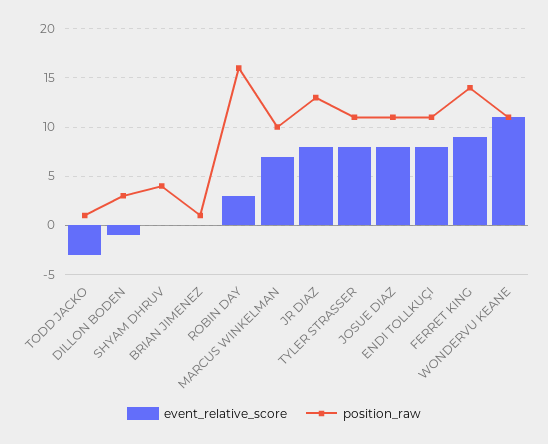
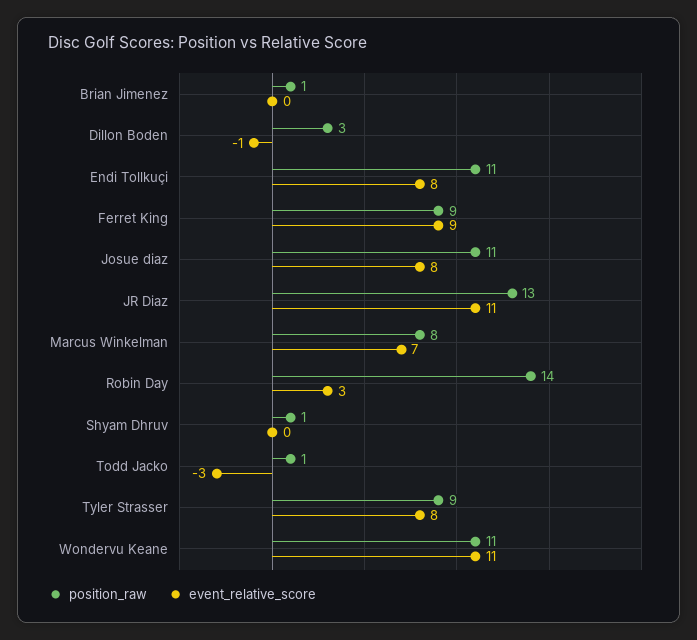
  {
    "event_relative_score": {
      "TODD JACKO": -3,
      "DILLON BODEN": -1,
      "SHYAM DHRUV": 0,
      "BRIAN JIMENEZ": 0,
      "ROBIN DAY": 3,
      "MARCUS WINKELMAN": 7,
-     "JR DIAZ": 8,
+     "JR DIAZ": 11,
      "TYLER STRASSER": 8,
      "JOSUE DIAZ": 8,
      "ENDI TOLLKUÇI": 8,
      "FERRET KING": 9,
      "WONDERVU KEANE": 11
    },
    "position_raw": {
      "TODD JACKO": 1,
      "DILLON BODEN": 3,
-     "SHYAM DHRUV": 4,
+     "SHYAM DHRUV": 1,
      "BRIAN JIMENEZ": 1,
-     "ROBIN DAY": 16,
+     "ROBIN DAY": 14,
-     "MARCUS WINKELMAN": 10,
+     "MARCUS WINKELMAN": 8,
      "JR DIAZ": 13,
-     "TYLER STRASSER": 11,
+     "TYLER STRASSER": 9,
      "JOSUE DIAZ": 11,
      "ENDI TOLLKUÇI": 11,
-     "FERRET KING": 14,
+     "FERRET KING": 9,
      "WONDERVU KEANE": 11
    }
  }

